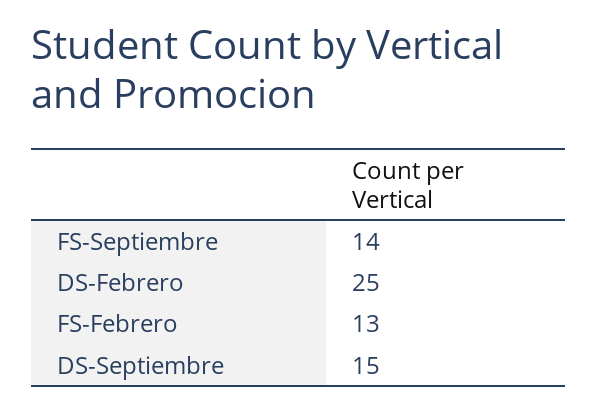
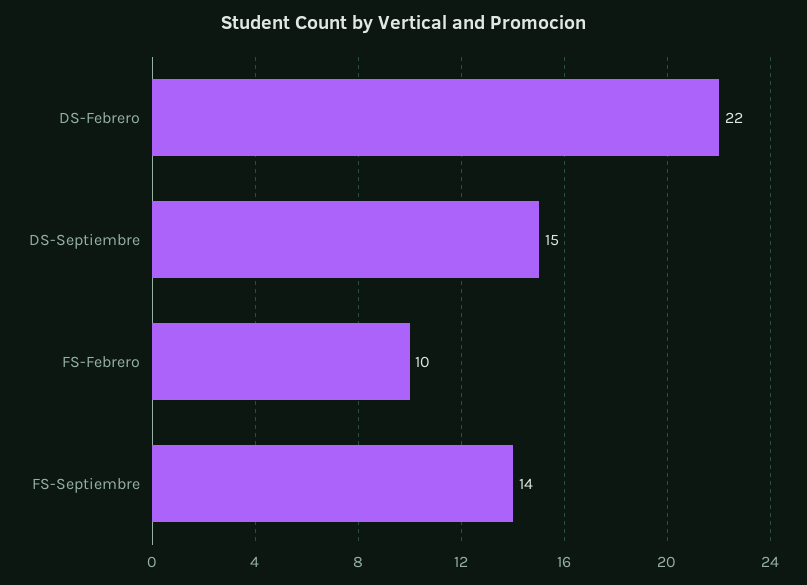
  {
    "FS-Septiembre": 14,
-   "DS-Febrero": 25,
+   "DS-Febrero": 22,
-   "FS-Febrero": 13,
+   "FS-Febrero": 10,
    "DS-Septiembre": 15
  }

